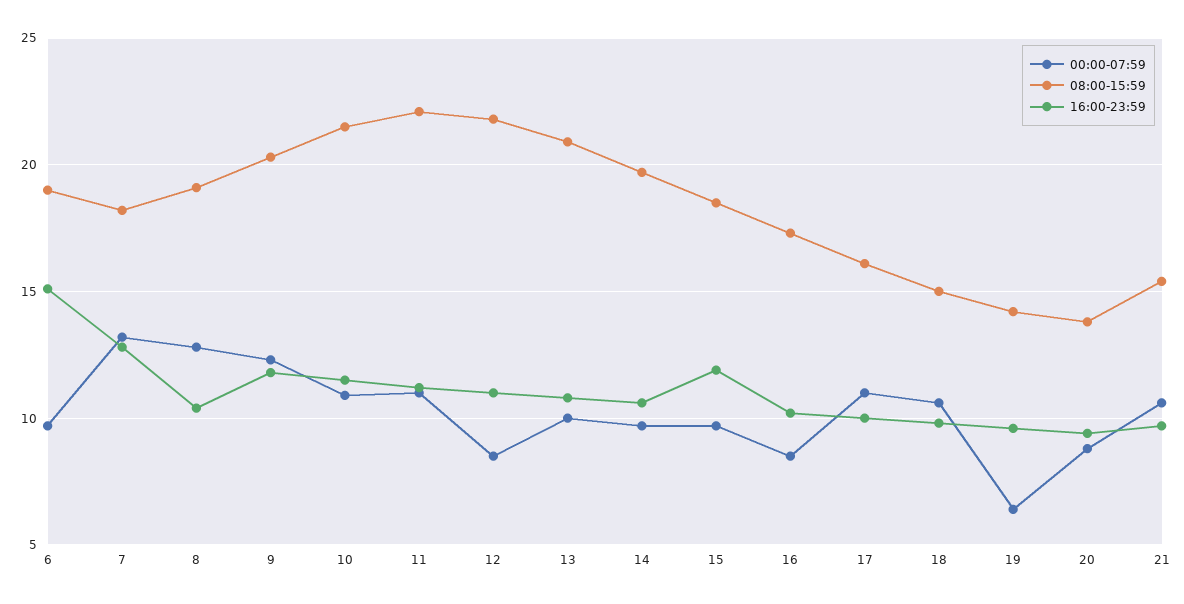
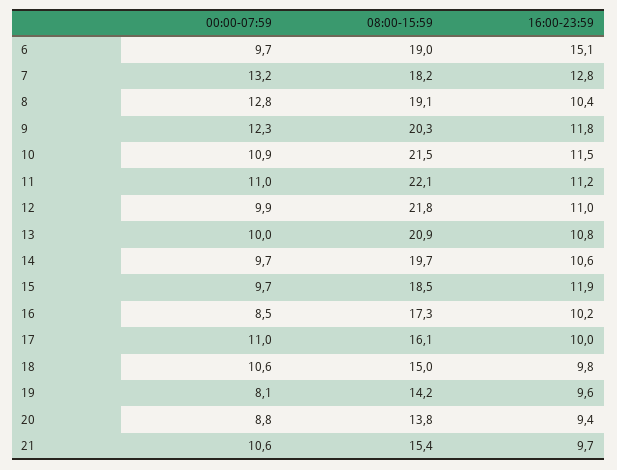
  {
    "00:00-07:59": {
      "6": 9.7,
      "7": 13.2,
      "8": 12.8,
      "9": 12.3,
      "10": 10.9,
      "11": 11,
-     "12": 8.5,
+     "12": 9.9,
      "13": 10,
      "14": 9.7,
      "15": 9.7,
      "16": 8.5,
      "17": 11,
      "18": 10.6,
-     "19": 6.5,
+     "19": 8.1,
      "20": 8.8,
      "21": 10.6
    },
    "08:00-15:59": {
      "6": 19,
      "7": 18.2,
      "8": 19.1,
      "9": 20.3,
      "10": 21.5,
      "11": 22.1,
      "12": 21.8,
      "13": 20.9,
      "14": 19.7,
      "15": 18.5,
      "16": 17.3,
      "17": 16.1,
      "18": 15,
      "19": 14.2,
      "20": 13.8,
      "21": 15.4
    },
    "16:00-23:59": {
      "6": 15.1,
      "7": 12.8,
      "8": 10.4,
      "9": 11.8,
      "10": 11.5,
      "11": 11.2,
      "12": 11,
      "13": 10.8,
      "14": 10.6,
      "15": 11.9,
      "16": 10.2,
      "17": 10,
      "18": 9.8,
      "19": 9.6,
      "20": 9.4,
      "21": 9.7
    }
  }

